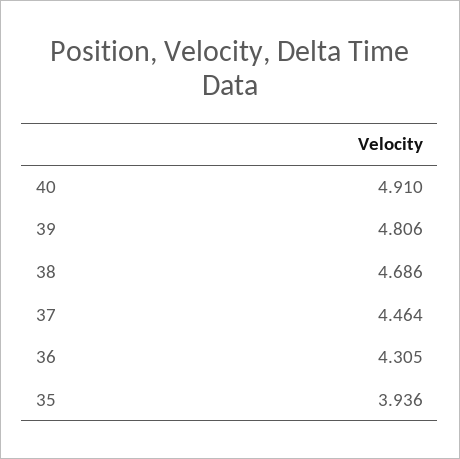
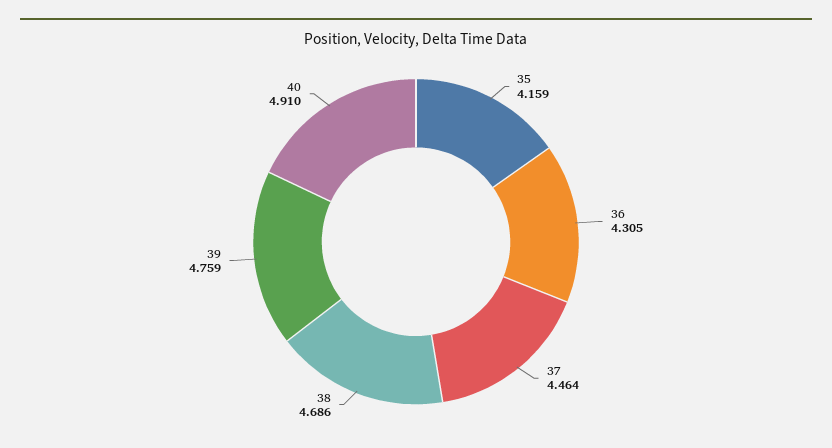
  {
    "40": 4.91,
-   "39": 4.806,
+   "39": 4.759,
    "38": 4.686,
    "37": 4.464,
    "36": 4.305,
-   "35": 3.936
+   "35": 4.159
  }

